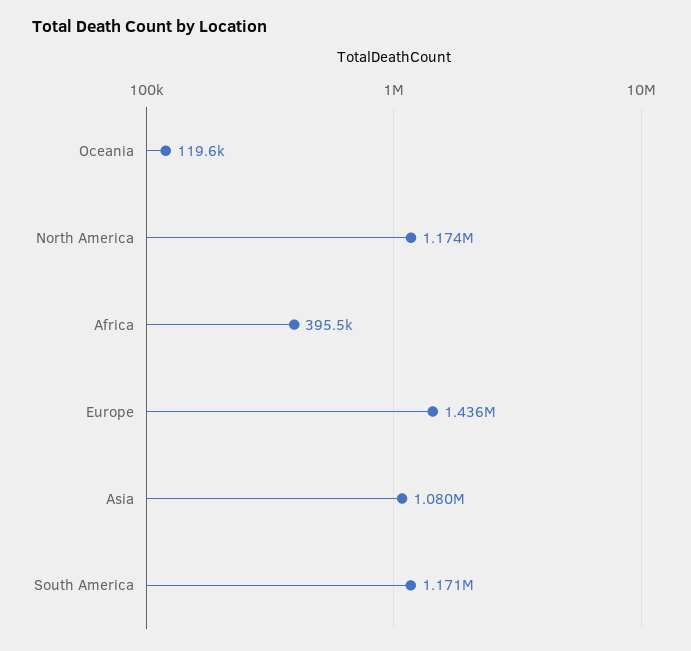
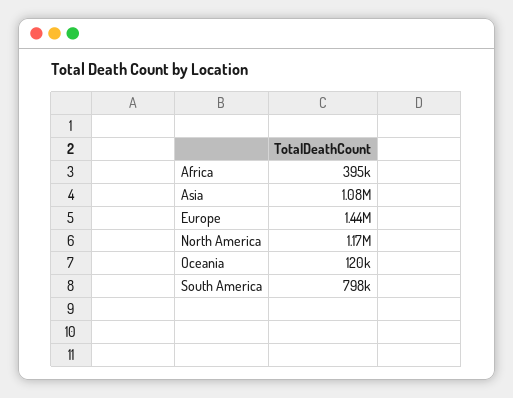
  {
    "Oceania": 119600,
    "North America": 1174000,
    "Africa": 395500,
    "Europe": 1436000,
    "Asia": 1080000,
-   "South America": 1171000
+   "South America": 798000
  }

